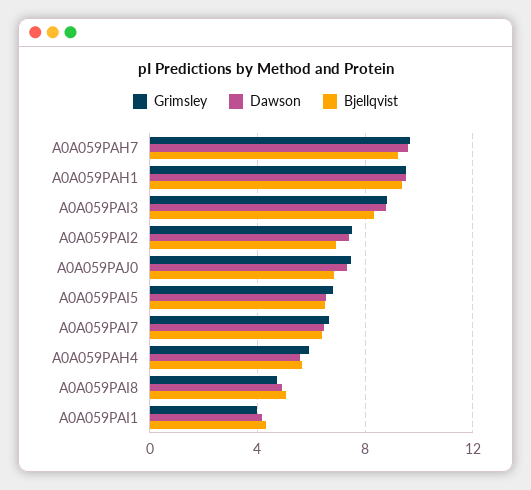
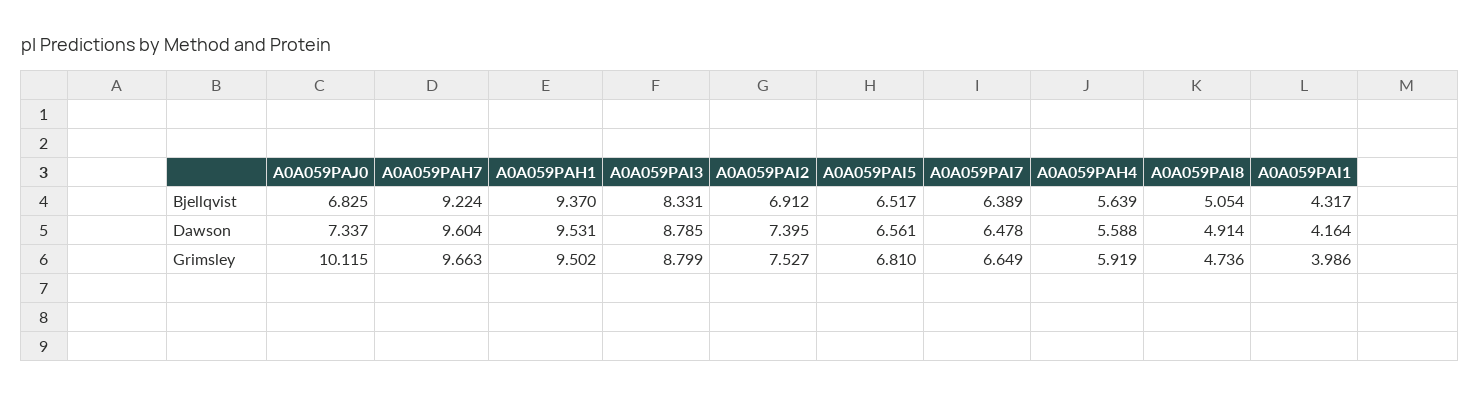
  {
    "Grimsley": {
      "A0A059PAH7": 9.663,
      "A0A059PAH1": 9.502,
      "A0A059PAI3": 8.799,
      "A0A059PAI2": 7.527,
-     "A0A059PAJ0": 7.5,
+     "A0A059PAJ0": 10.115,
      "A0A059PAI5": 6.81,
      "A0A059PAI7": 6.649,
      "A0A059PAH4": 5.919,
      "A0A059PAI8": 4.736,
      "A0A059PAI1": 3.986
    },
    "Dawson": {
      "A0A059PAH7": 9.604,
      "A0A059PAH1": 9.531,
      "A0A059PAI3": 8.785,
      "A0A059PAI2": 7.395,
      "A0A059PAJ0": 7.337,
      "A0A059PAI5": 6.561,
      "A0A059PAI7": 6.478,
      "A0A059PAH4": 5.588,
      "A0A059PAI8": 4.914,
      "A0A059PAI1": 4.164
    },
    "Bjellqvist": {
      "A0A059PAH7": 9.224,
      "A0A059PAH1": 9.37,
      "A0A059PAI3": 8.331,
      "A0A059PAI2": 6.912,
      "A0A059PAJ0": 6.825,
      "A0A059PAI5": 6.517,
      "A0A059PAI7": 6.389,
      "A0A059PAH4": 5.639,
      "A0A059PAI8": 5.054,
      "A0A059PAI1": 4.317
    }
  }

